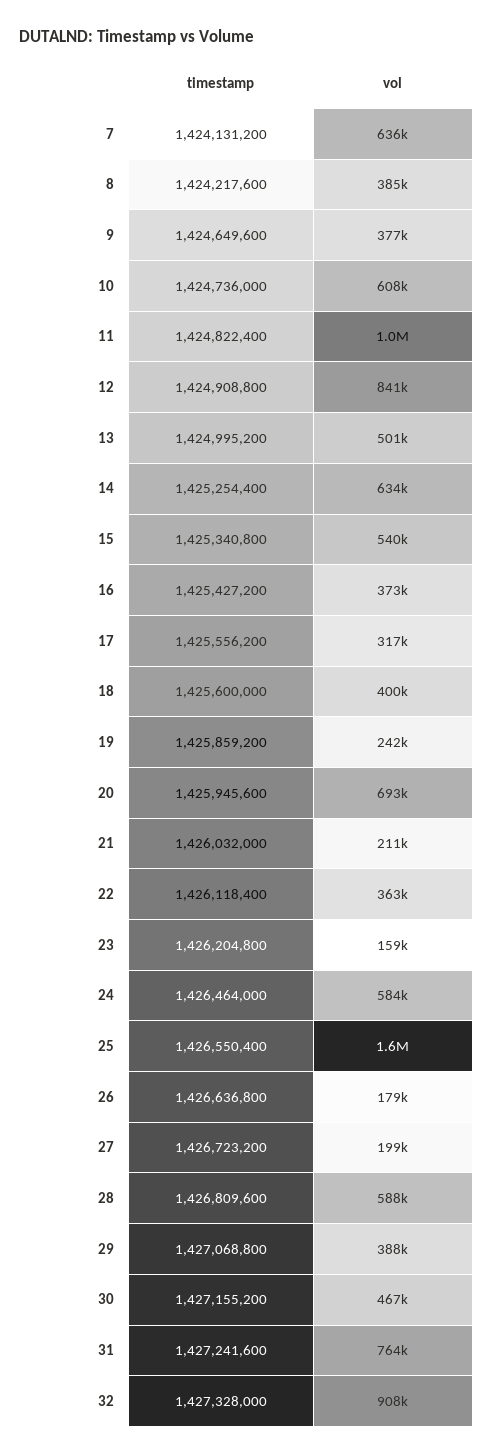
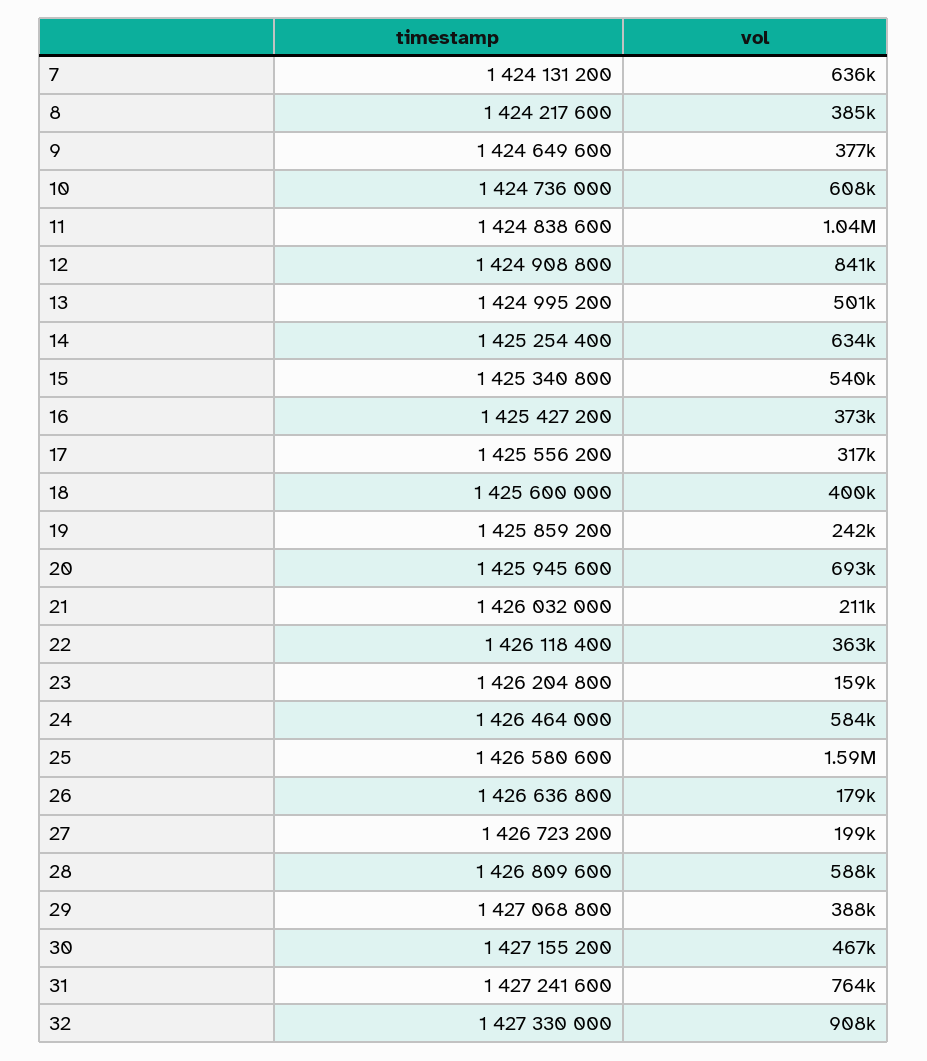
  {
    "timestamp": {
      "7": 1424131200,
      "8": 1424217600,
      "9": 1424649600,
      "10": 1424736000,
-     "11": 1424822400,
+     "11": 1424838600,
      "12": 1424908800,
      "13": 1424995200,
      "14": 1425254400,
      "15": 1425340800,
      "16": 1425427200,
      "17": 1425556200,
      "18": 1425600000,
      "19": 1425859200,
      "20": 1425945600,
      "21": 1426032000,
      "22": 1426118400,
      "23": 1426204800,
      "24": 1426464000,
-     "25": 1426550400,
+     "25": 1426580600,
      "26": 1426636800,
      "27": 1426723200,
      "28": 1426809600,
      "29": 1427068800,
      "30": 1427155200,
      "31": 1427241600,
-     "32": 1427328000
+     "32": 1427330000
    },
    "vol": {
      "7": 636000,
      "8": 385000,
      "9": 377000,
      "10": 608000,
      "11": 1040000,
      "12": 841000,
      "13": 501000,
      "14": 634000,
      "15": 540000,
      "16": 373000,
      "17": 317000,
      "18": 400000,
      "19": 242000,
      "20": 693000,
      "21": 211000,
      "22": 363000,
      "23": 159000,
      "24": 584000,
      "25": 1590000,
      "26": 179000,
      "27": 199000,
      "28": 588000,
      "29": 388000,
      "30": 467000,
      "31": 764000,
      "32": 908000
    }
  }

